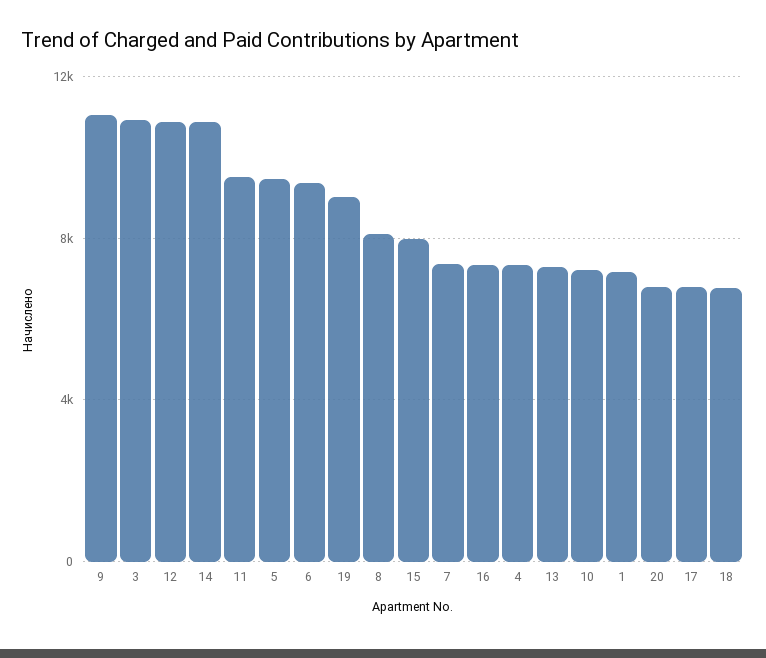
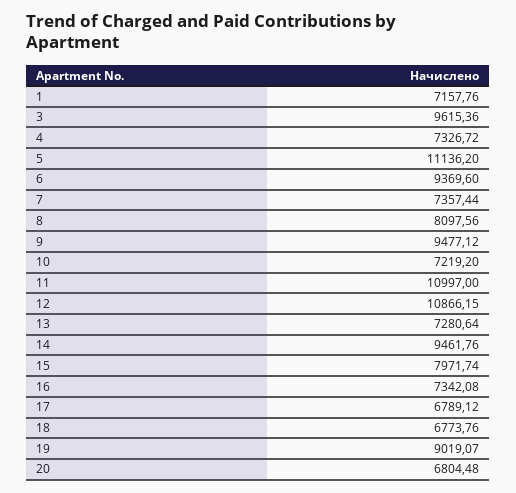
  {
-   "9": 11000,
+   "9": 9477.12,
-   "3": 11000,
+   "3": 9615.36,
    "12": 10866.15,
-   "14": 11000,
+   "14": 9461.76,
-   "11": 9500,
+   "11": 10997,
-   "5": 9500,
+   "5": 11136.2,
    "6": 9369.6,
    "19": 9019.07,
    "8": 8097.56,
    "15": 7971.74,
    "7": 7357.44,
    "16": 7342.08,
    "4": 7326.72,
    "13": 7280.64,
    "10": 7219.2,
    "1": 7157.76,
    "20": 6804.48,
    "17": 6789.12,
    "18": 6773.76
  }

